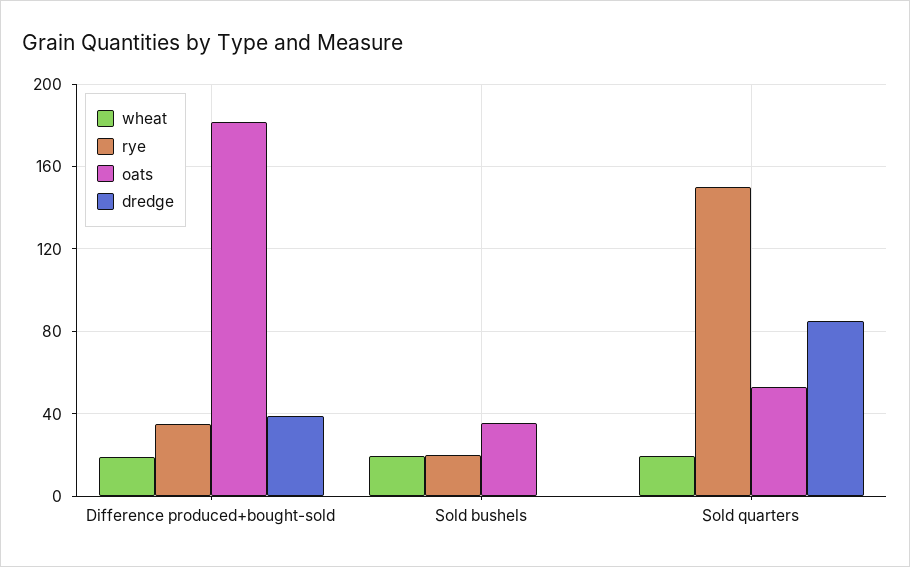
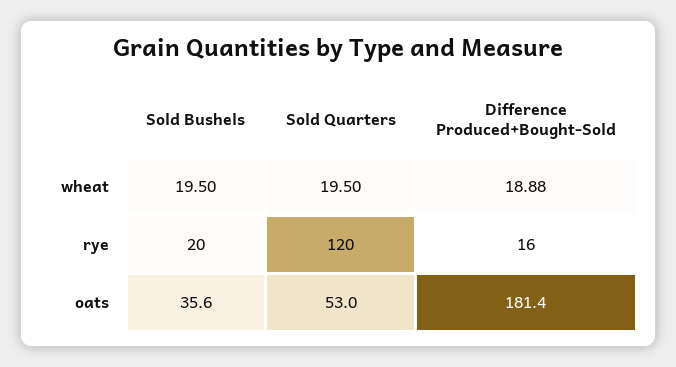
  {
    "wheat": {
      "Difference produced+bought-sold": 18.88,
      "Sold bushels": 19.5,
      "Sold quarters": 19.5
    },
    "rye": {
-     "Difference produced+bought-sold": 35,
+     "Difference produced+bought-sold": 16,
      "Sold bushels": 20,
-     "Sold quarters": 150
+     "Sold quarters": 120
    },
    "oats": {
      "Difference produced+bought-sold": 181.4,
      "Sold bushels": 35.6,
      "Sold quarters": 53
-   },
+   }
-   "dredge": {
-     "Difference produced+bought-sold": 40,
-     "Sold bushels": 0,
-     "Sold quarters": 85
-   }
  }

